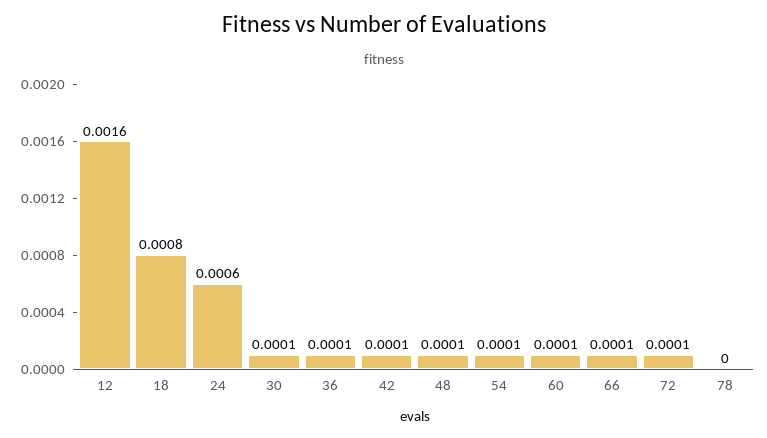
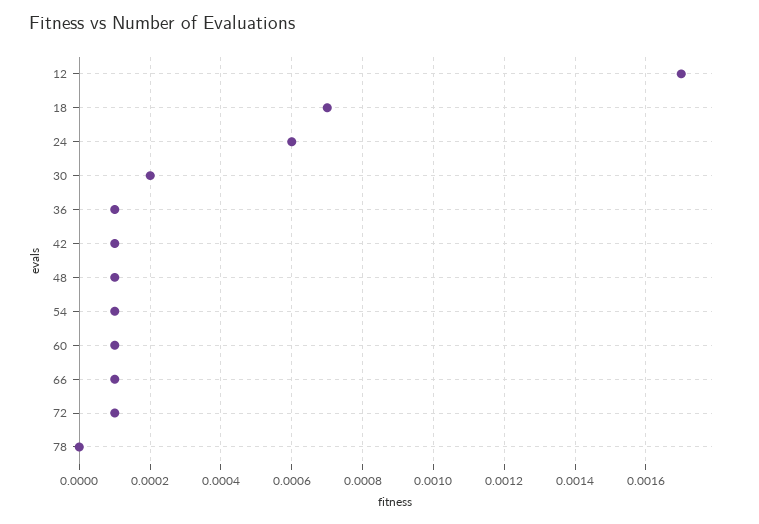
  {
-   "12": 0.0016,
+   "12": 0.0017,
-   "18": 0.0008,
+   "18": 0.0007,
    "24": 0.0006,
-   "30": 0.0001,
+   "30": 0.0002,
    "36": 0.0001,
    "42": 0.0001,
    "48": 0.0001,
    "54": 0.0001,
    "60": 0.0001,
    "66": 0.0001,
    "72": 0.0001,
    "78": 0
  }

